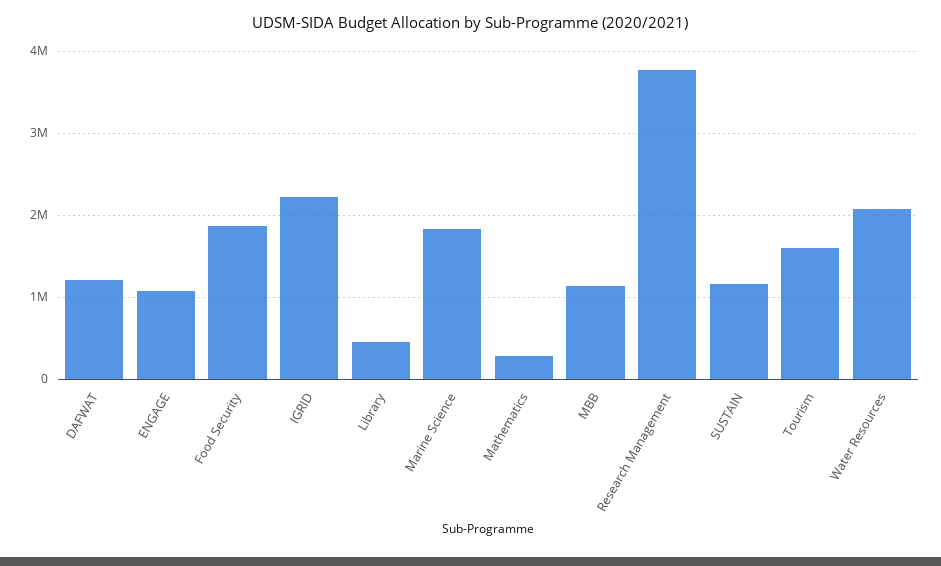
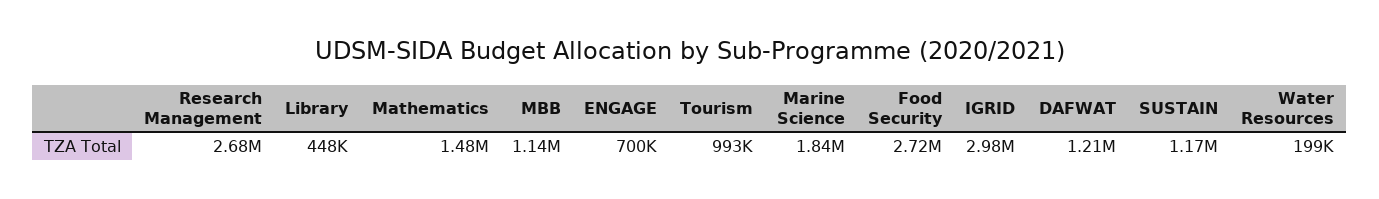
  {
    "DAFWAT": 1210000,
-   "ENGAGE": 1100000,
+   "ENGAGE": 700000,
-   "Food Security": 1900000,
+   "Food Security": 2720000,
-   "IGRID": 2200000,
+   "IGRID": 2980000,
    "Library": 448000,
    "Marine Science": 1840000,
-   "Mathematics": 300000,
+   "Mathematics": 1480000,
    "MBB": 1140000,
-   "Research Management": 3800000,
+   "Research Management": 2680000,
    "SUSTAIN": 1170000,
-   "Tourism": 1600000,
+   "Tourism": 993000,
-   "Water Resources": 2100000
+   "Water Resources": 199000
  }

